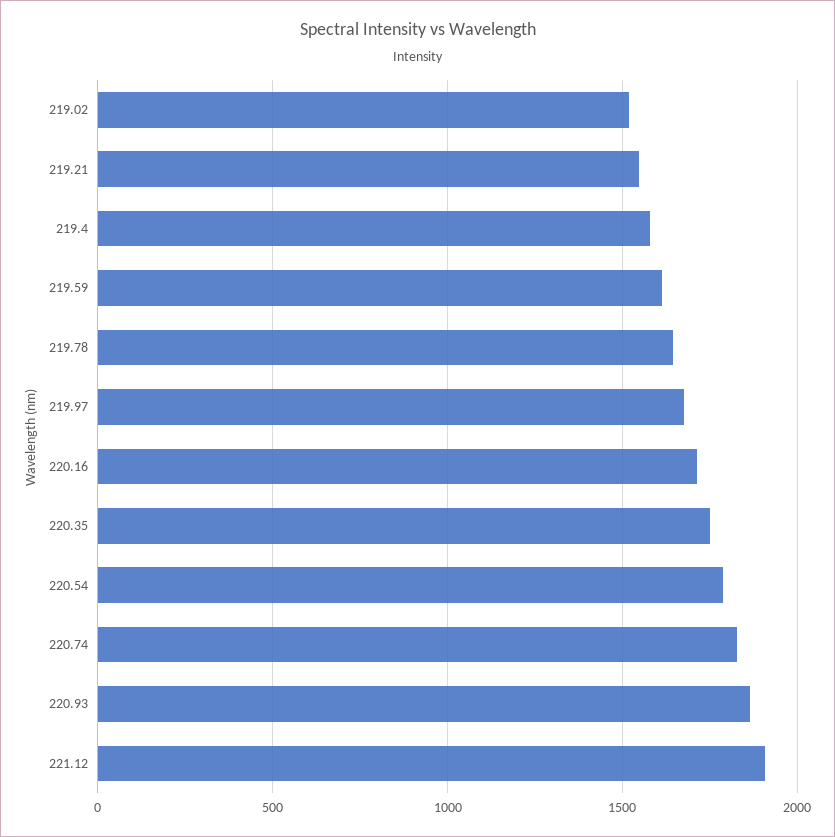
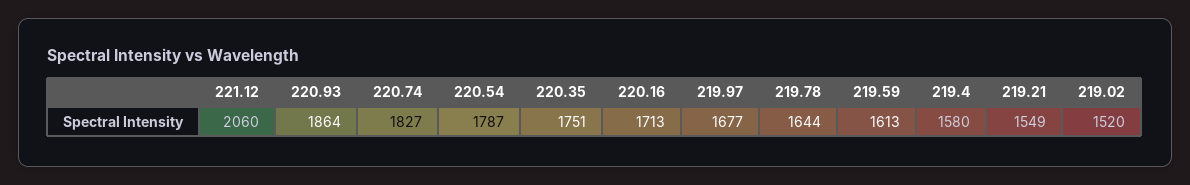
  {
    "219.02": 1520,
    "219.21": 1549,
    "219.4": 1580,
    "219.59": 1613,
    "219.78": 1644,
    "219.97": 1677,
    "220.16": 1713,
    "220.35": 1751,
    "220.54": 1787,
    "220.74": 1827,
    "220.93": 1864,
-   "221.12": 1900
+   "221.12": 2060
  }

